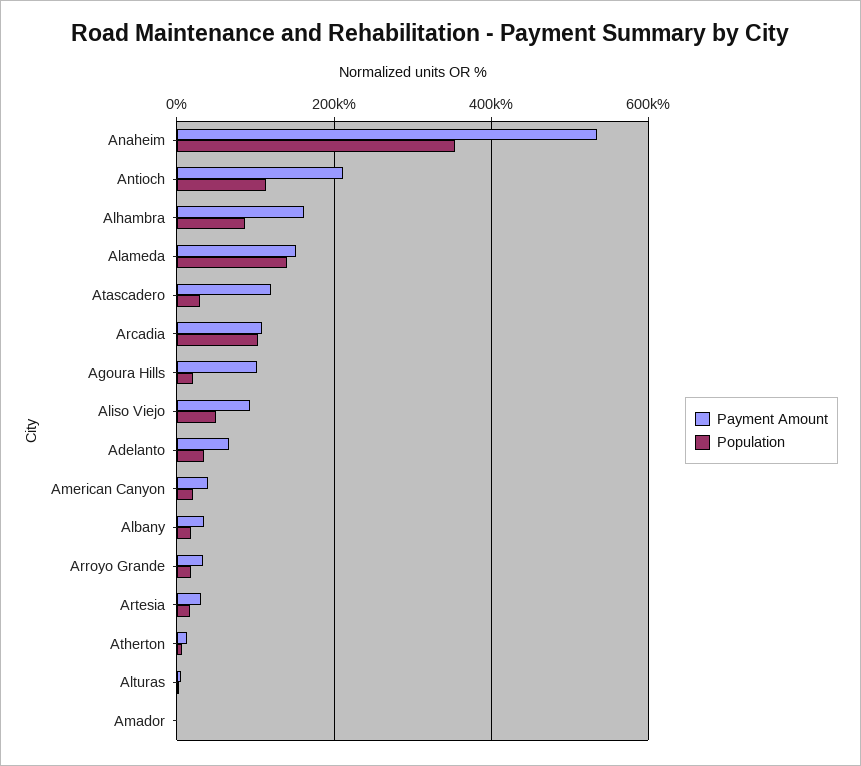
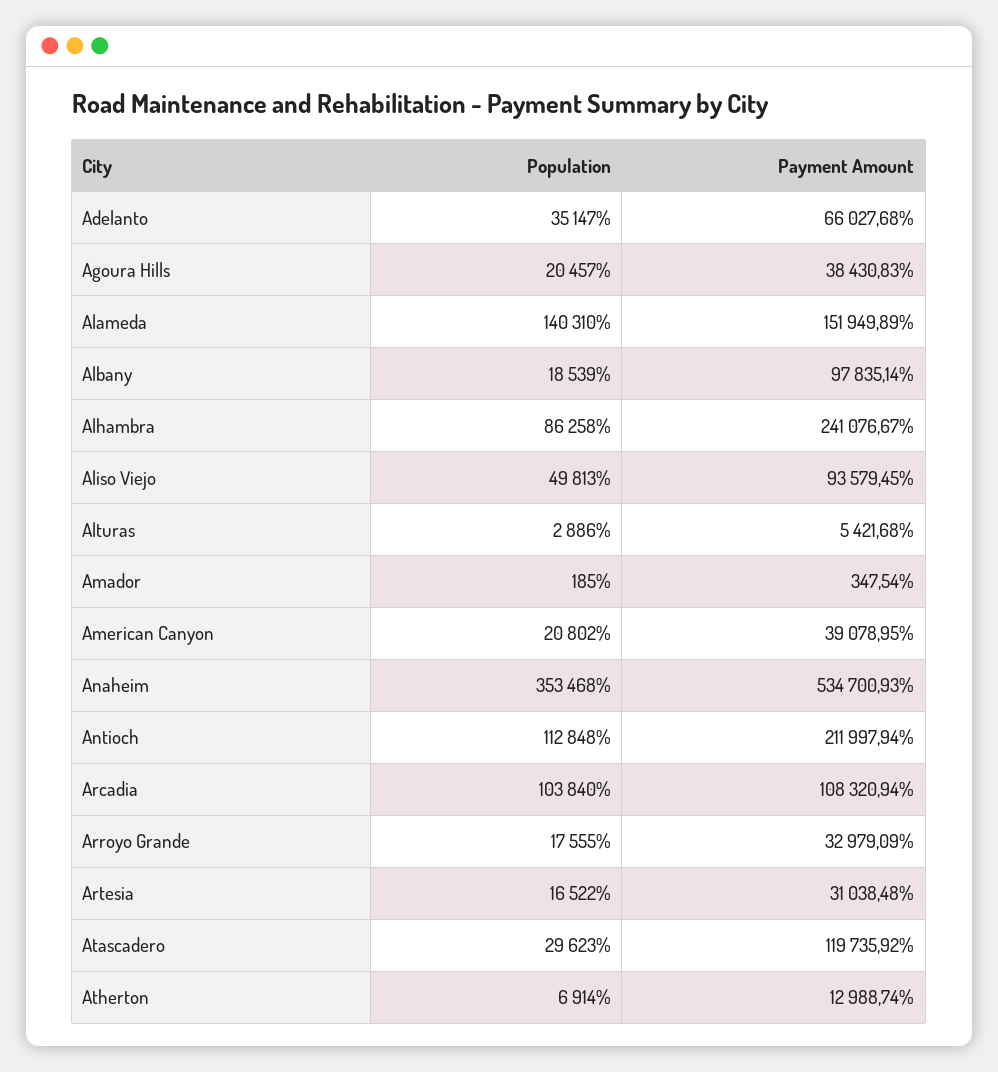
  {
    "Payment Amount": {
      "Anaheim": 534700.93,
      "Antioch": 211997.94,
-     "Alhambra": 160000,
+     "Alhambra": 241076.67,
      "Alameda": 151949.89,
      "Atascadero": 119735.92,
      "Arcadia": 108320.94,
-     "Agoura Hills": 100000,
+     "Agoura Hills": 38430.83,
      "Aliso Viejo": 93579.45,
      "Adelanto": 66027.68,
      "American Canyon": 39078.95,
-     "Albany": 40000,
+     "Albany": 97835.14,
      "Arroyo Grande": 32979.09,
      "Artesia": 31038.48,
      "Atherton": 12988.74,
      "Alturas": 5421.68,
      "Amador": 347.54
    },
    "Population": {
      "Anaheim": 353468,
      "Antioch": 112848,
      "Alhambra": 86258,
      "Alameda": 140310,
      "Atascadero": 29623,
      "Arcadia": 103840,
      "Agoura Hills": 20457,
      "Aliso Viejo": 49813,
      "Adelanto": 35147,
      "American Canyon": 20802,
      "Albany": 18539,
      "Arroyo Grande": 17555,
      "Artesia": 16522,
      "Atherton": 6914,
      "Alturas": 2886,
      "Amador": 185
    }
  }

